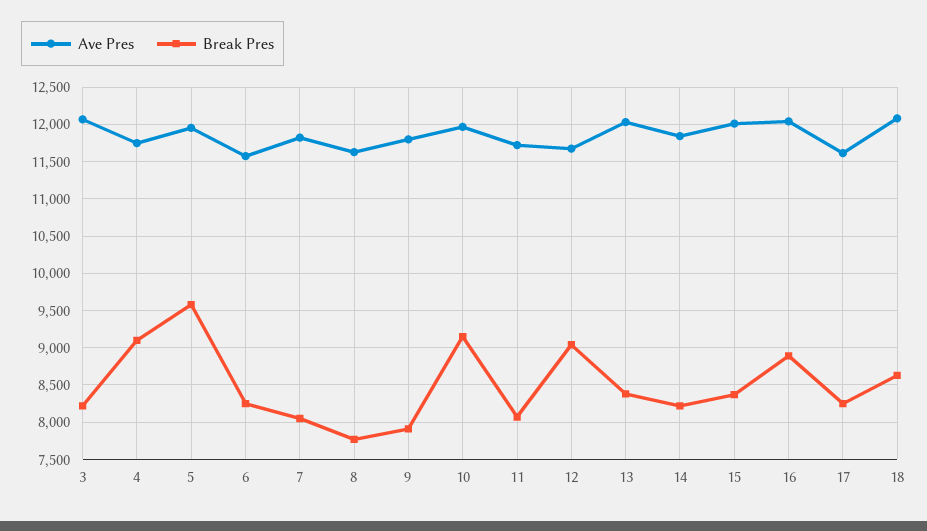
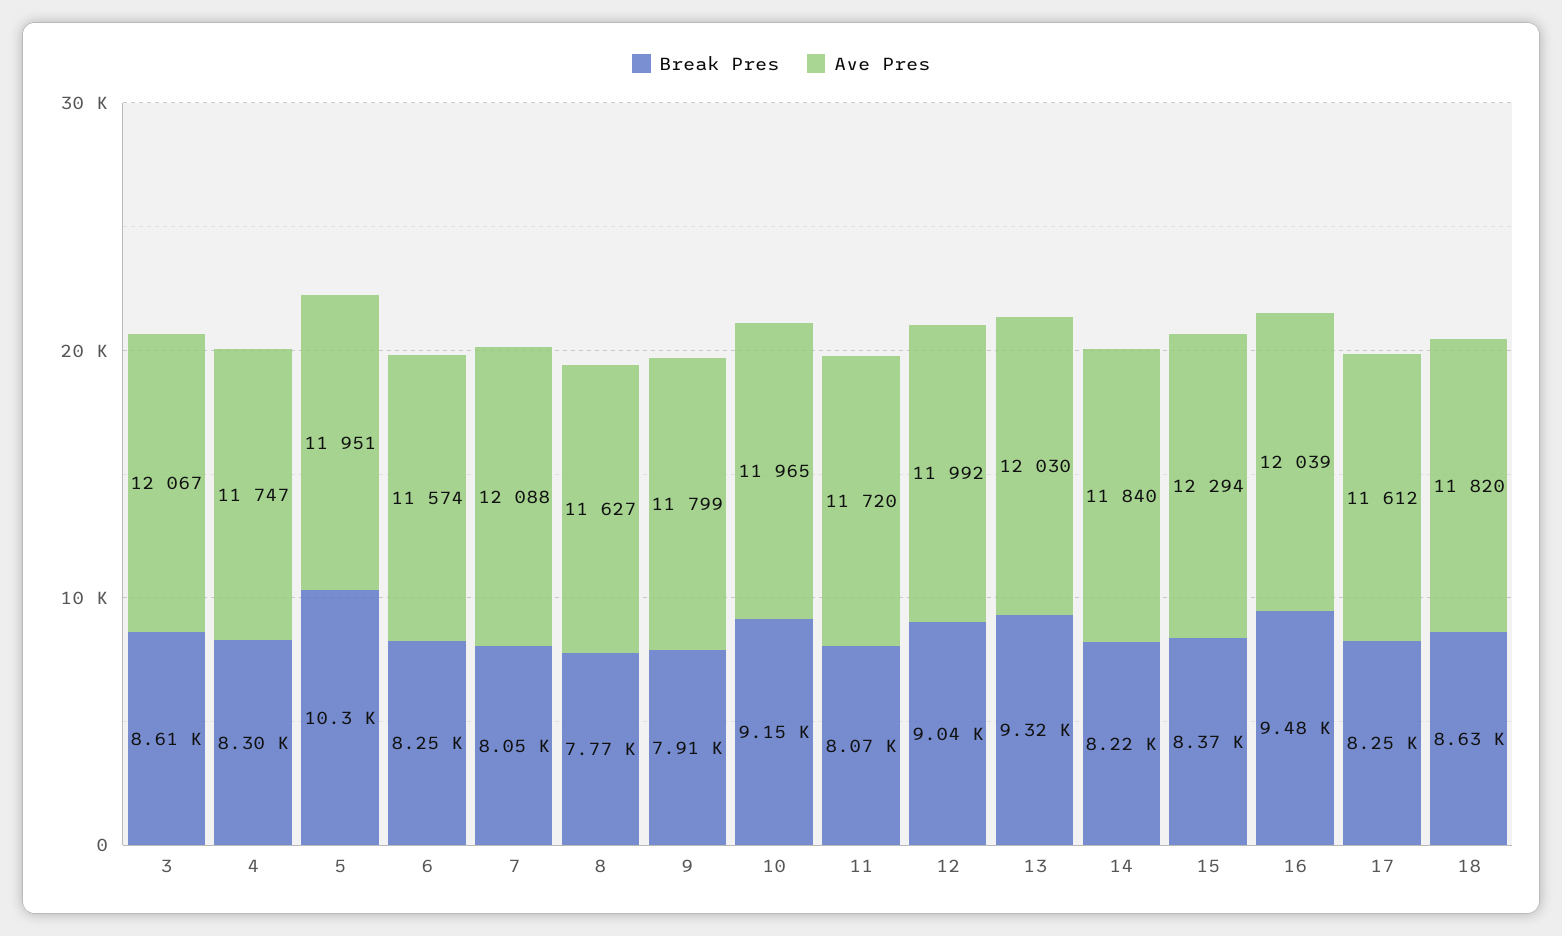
  {
    "Ave Pres": {
      "3": 12067,
      "4": 11747,
      "5": 11951,
      "6": 11574,
-     "7": 11800,
+     "7": 12088,
      "8": 11627,
      "9": 11799,
      "10": 11965,
      "11": 11720,
-     "12": 11700,
+     "12": 11992,
      "13": 12030,
      "14": 11840,
-     "15": 12000,
+     "15": 12294,
      "16": 12039,
      "17": 11612,
-     "18": 12100
+     "18": 11820
    },
    "Break Pres": {
-     "3": 8200,
+     "3": 8610,
-     "4": 9100,
+     "4": 8300,
-     "5": 9600,
+     "5": 10300,
      "6": 8250,
      "7": 8050,
      "8": 7770,
      "9": 7910,
      "10": 9150,
      "11": 8070,
      "12": 9040,
-     "13": 8400,
+     "13": 9320,
      "14": 8220,
      "15": 8370,
-     "16": 8900,
+     "16": 9480,
      "17": 8250,
      "18": 8630
    }
  }

